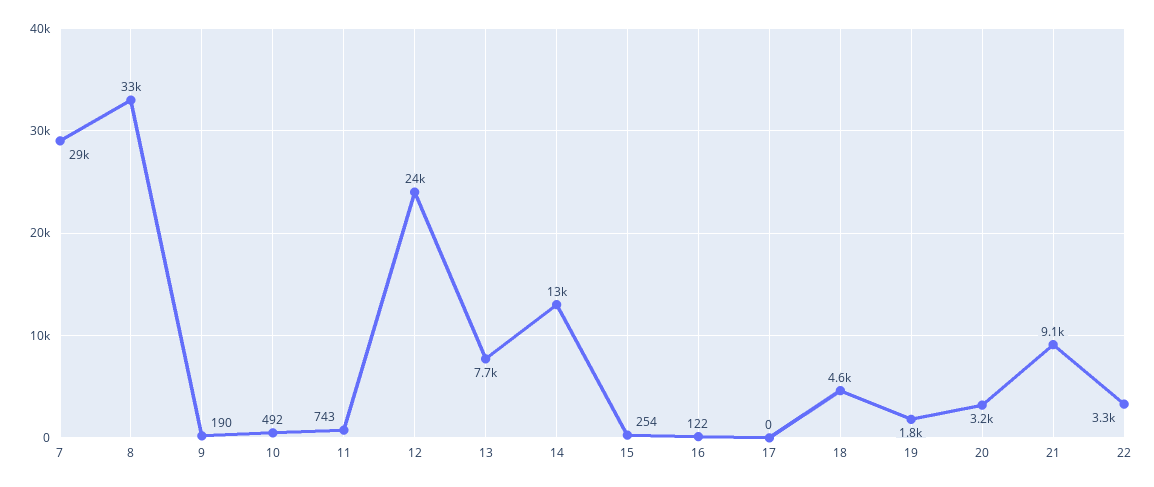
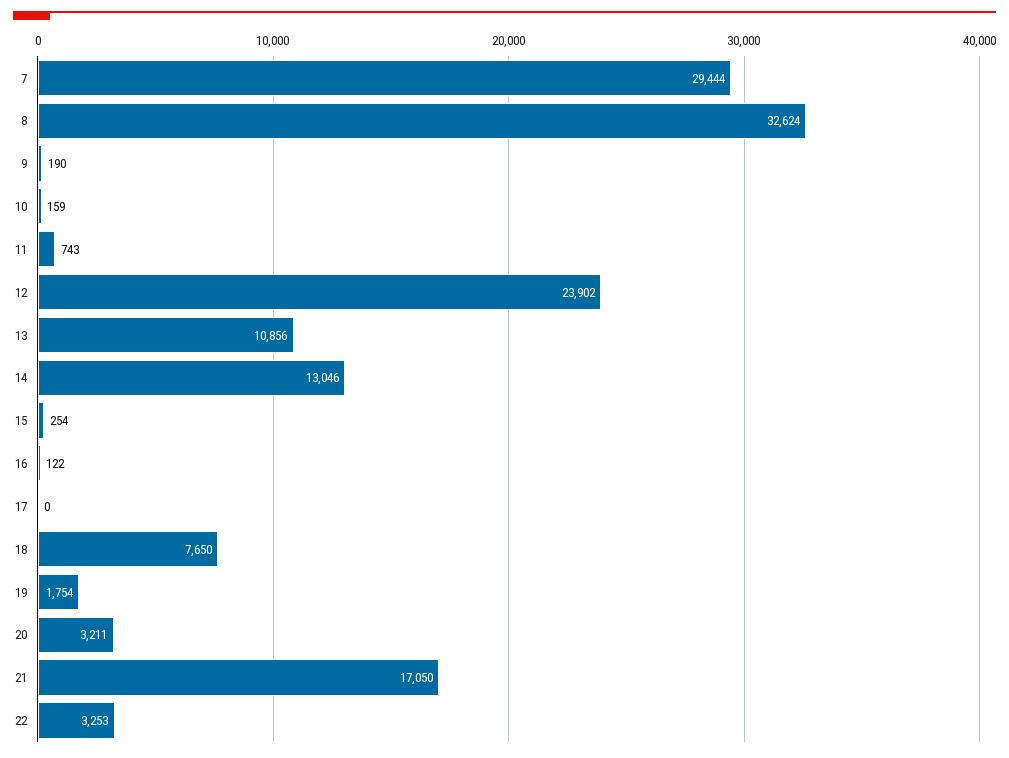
  {
    "7": 29444,
    "8": 32624,
    "9": 190,
-   "10": 492,
+   "10": 159,
    "11": 743,
    "12": 23902,
-   "13": 7700,
+   "13": 10856,
    "14": 13046,
    "15": 254,
    "16": 122,
    "17": 0,
-   "18": 4600,
+   "18": 7650,
    "19": 1754,
    "20": 3211,
-   "21": 9100,
+   "21": 17050,
    "22": 3253
  }

